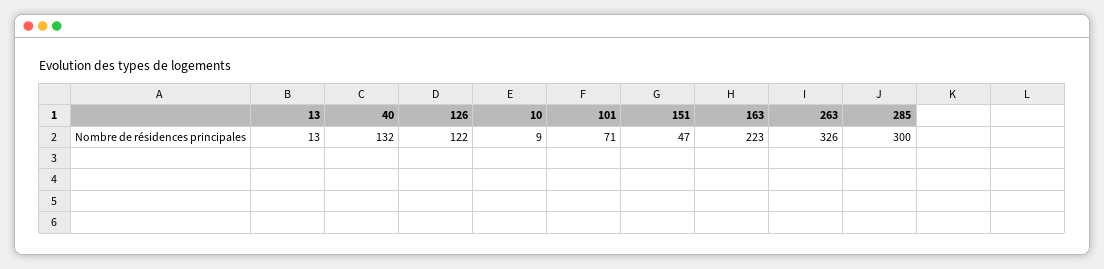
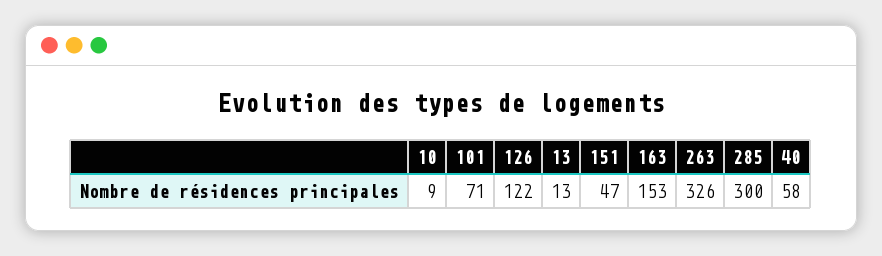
  {
    "13": 13,
-   "40": 132,
+   "40": 58,
    "126": 122,
    "10": 9,
    "101": 71,
    "151": 47,
-   "163": 223,
+   "163": 153,
    "263": 326,
    "285": 300
  }

